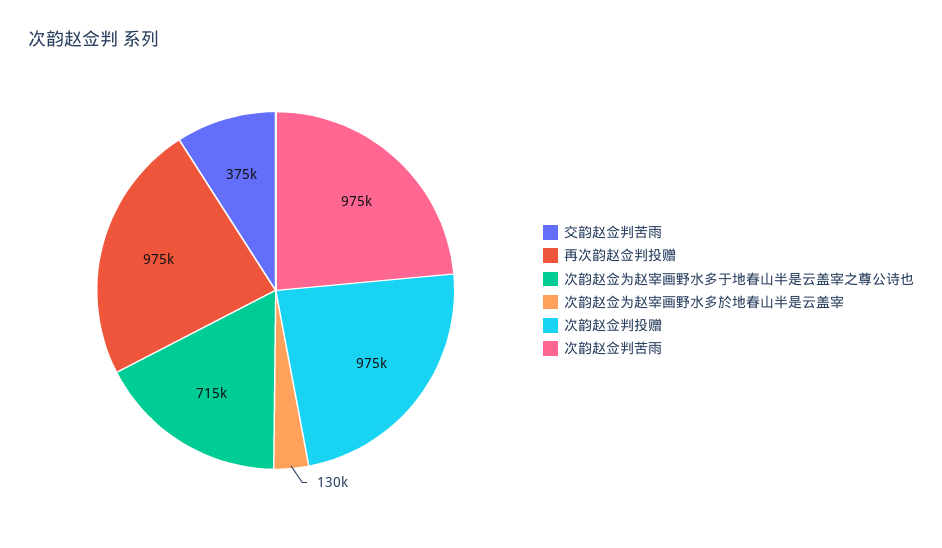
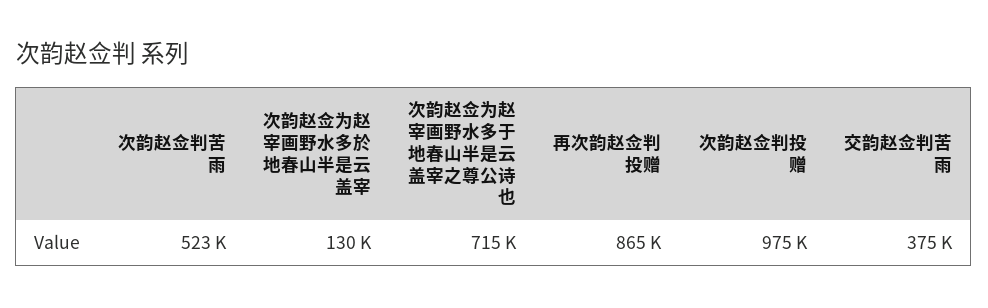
  {
    "交韵赵佥判苦雨": 375000,
-   "再次韵赵佥判投赠": 975000,
+   "再次韵赵佥判投赠": 865000,
    "次韵赵佥为赵宰画野水多于地春山半是云盖宰之尊公诗也": 715000,
    "次韵赵佥为赵宰画野水多於地春山半是云盖宰": 130000,
    "次韵赵佥判投赠": 975000,
-   "次韵赵佥判苦雨": 975000
+   "次韵赵佥判苦雨": 523000
  }

